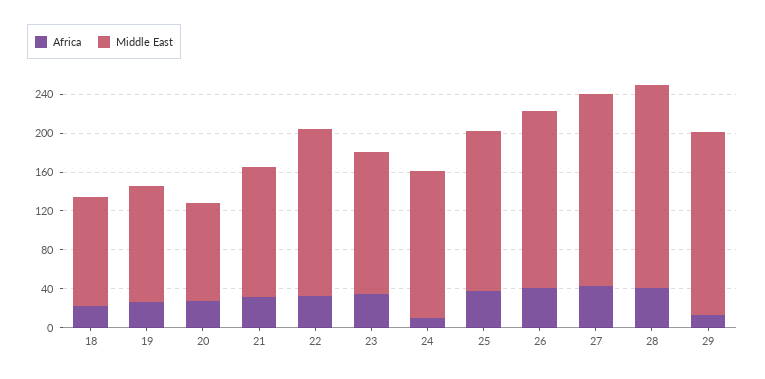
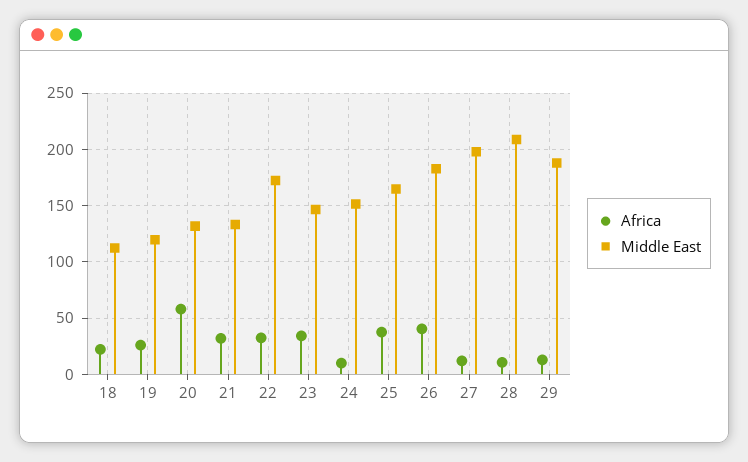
  {
    "Africa": {
      "18": 20,
      "19": 30,
-     "20": 30,
+     "20": 60,
      "21": 30,
      "22": 30,
      "23": 30,
      "24": 10,
      "25": 40,
      "26": 40,
-     "27": 40,
+     "27": 10,
-     "28": 40,
+     "28": 10,
      "29": 10
    },
    "Middle East": {
      "18": 110,
      "19": 120,
-     "20": 100,
+     "20": 130,
      "21": 130,
      "22": 170,
      "23": 150,
      "24": 150,
      "25": 160,
      "26": 180,
      "27": 200,
      "28": 210,
      "29": 190
    }
  }

